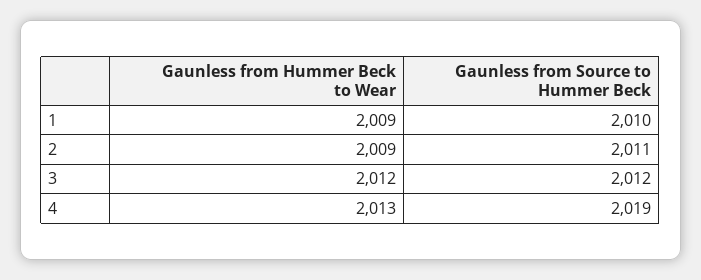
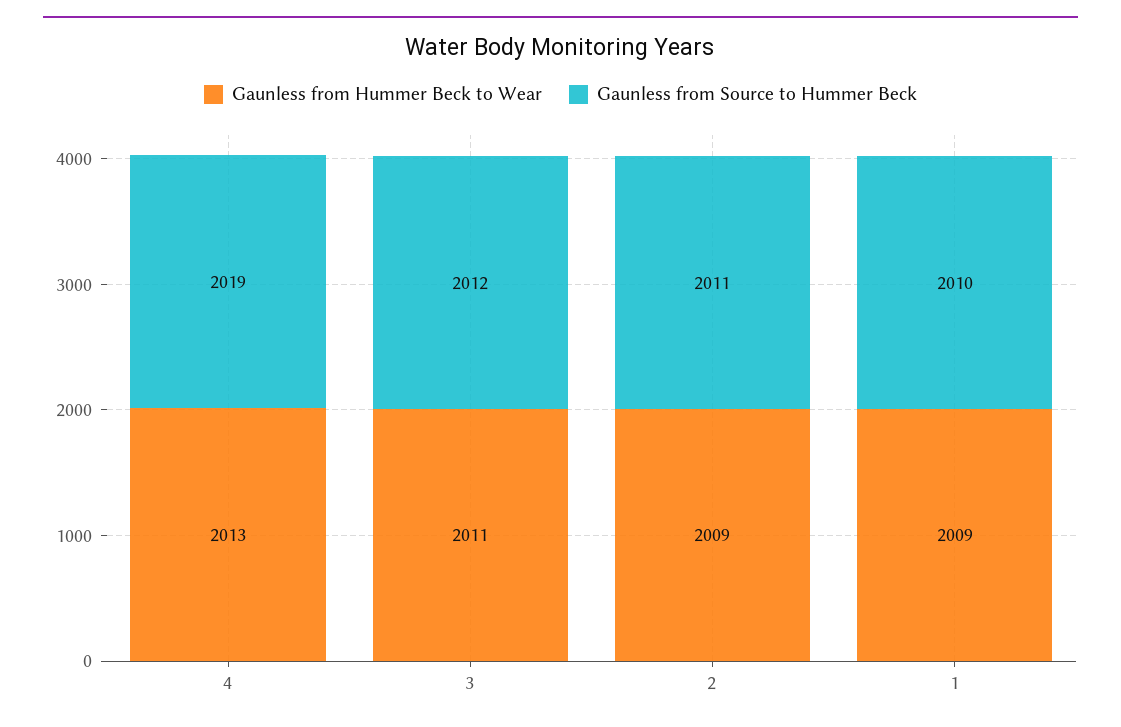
  {
    "Gaunless from Hummer Beck to Wear": {
      "1": 2009,
      "2": 2009,
-     "3": 2012,
+     "3": 2011,
      "4": 2013
    },
    "Gaunless from Source to Hummer Beck": {
      "1": 2010,
      "2": 2011,
      "3": 2012,
      "4": 2019
    }
  }

